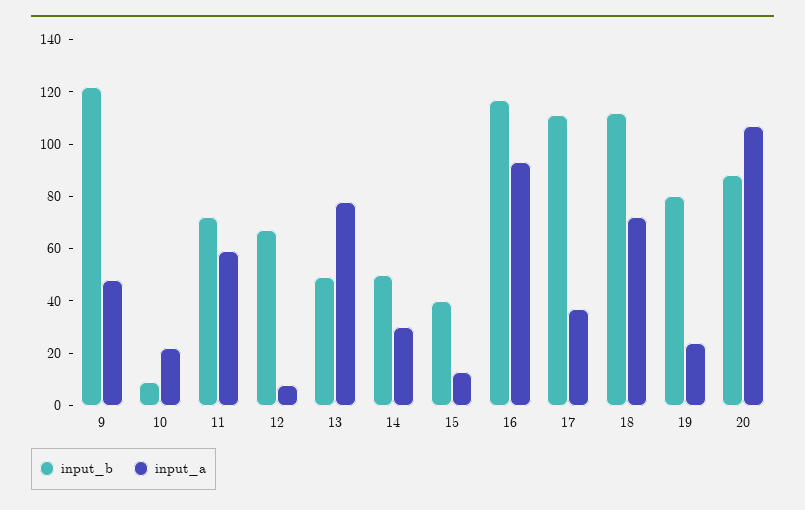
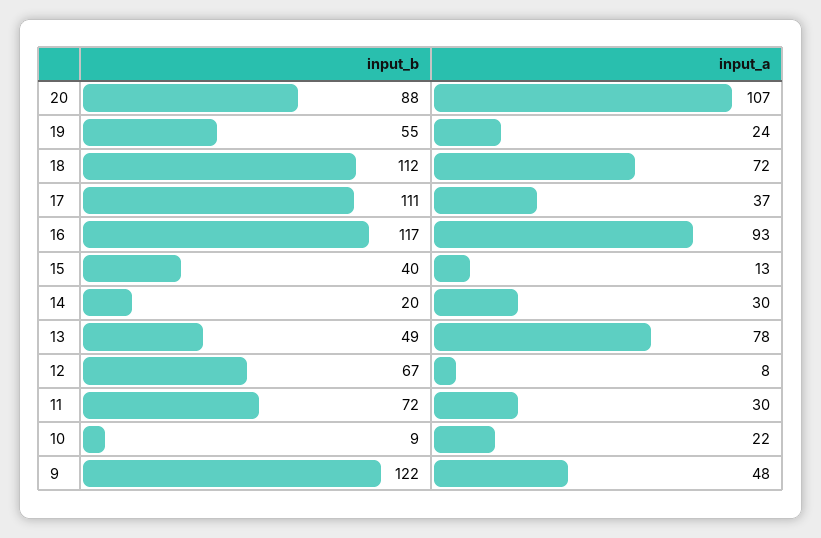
  {
    "input_b": {
      "9": 122,
      "10": 9,
      "11": 72,
      "12": 67,
      "13": 49,
-     "14": 50,
+     "14": 20,
      "15": 40,
      "16": 117,
      "17": 111,
      "18": 112,
-     "19": 80,
+     "19": 55,
      "20": 88
    },
    "input_a": {
      "9": 48,
      "10": 22,
-     "11": 60,
+     "11": 30,
      "12": 8,
      "13": 78,
      "14": 30,
      "15": 13,
      "16": 93,
      "17": 37,
      "18": 72,
      "19": 24,
      "20": 107
    }
  }

